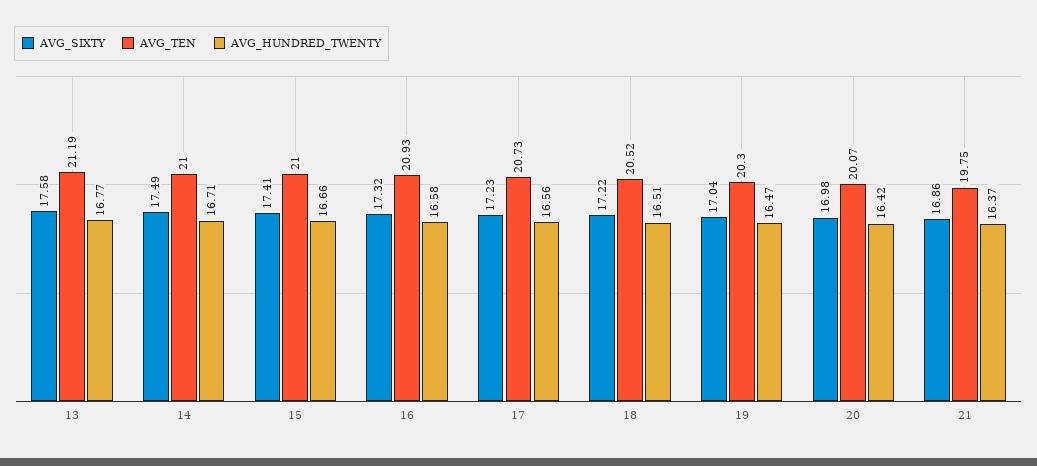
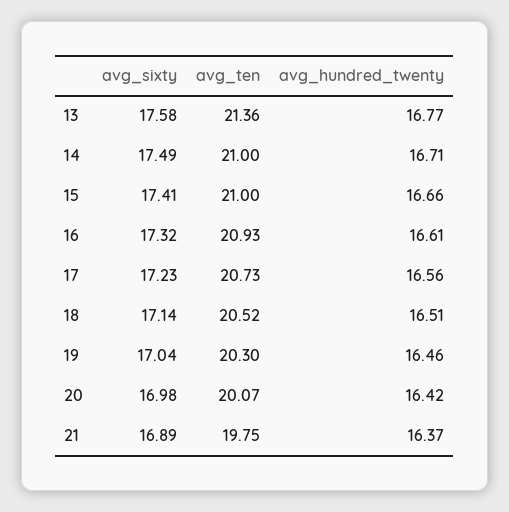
  {
    "AVG_SIXTY": {
      "13": 17.58,
      "14": 17.49,
      "15": 17.41,
      "16": 17.32,
      "17": 17.23,
-     "18": 17.22,
+     "18": 17.14,
      "19": 17.04,
      "20": 16.98,
-     "21": 16.86
+     "21": 16.89
    },
    "AVG_TEN": {
-     "13": 21.19,
+     "13": 21.36,
      "14": 21,
      "15": 21,
      "16": 20.93,
      "17": 20.73,
      "18": 20.52,
      "19": 20.3,
      "20": 20.07,
      "21": 19.75
    },
    "AVG_HUNDRED_TWENTY": {
      "13": 16.77,
      "14": 16.71,
      "15": 16.66,
-     "16": 16.58,
+     "16": 16.61,
      "17": 16.56,
      "18": 16.51,
-     "19": 16.47,
+     "19": 16.46,
      "20": 16.42,
      "21": 16.37
    }
  }

